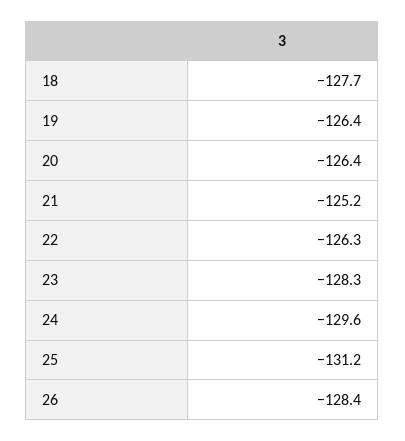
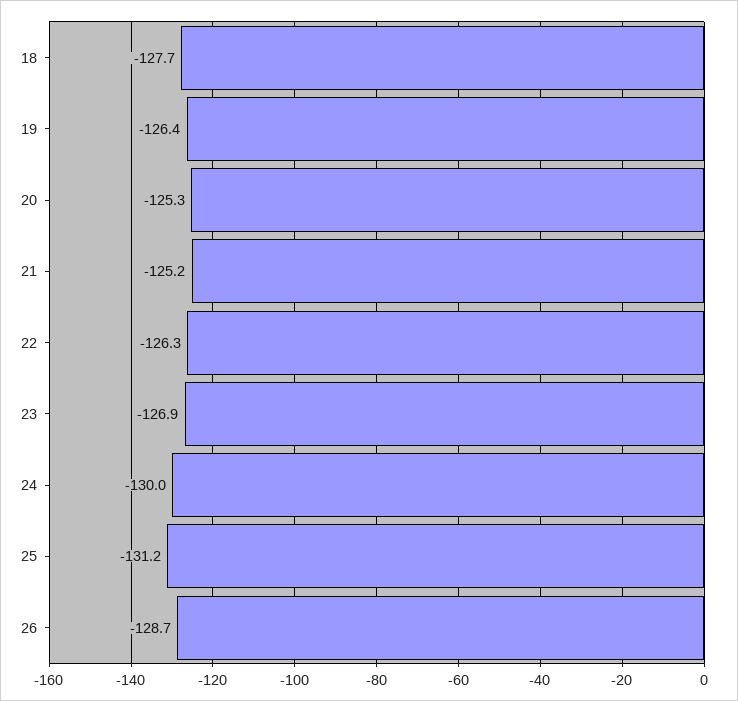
  {
    "18": -127.7,
    "19": -126.4,
-   "20": -126.4,
+   "20": -125.3,
    "21": -125.2,
    "22": -126.3,
-   "23": -128.3,
+   "23": -126.9,
-   "24": -129.6,
+   "24": -130,
    "25": -131.2,
-   "26": -128.4
+   "26": -128.7
  }

